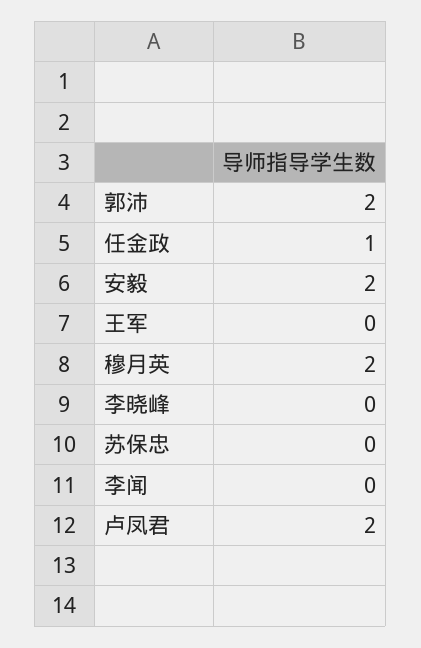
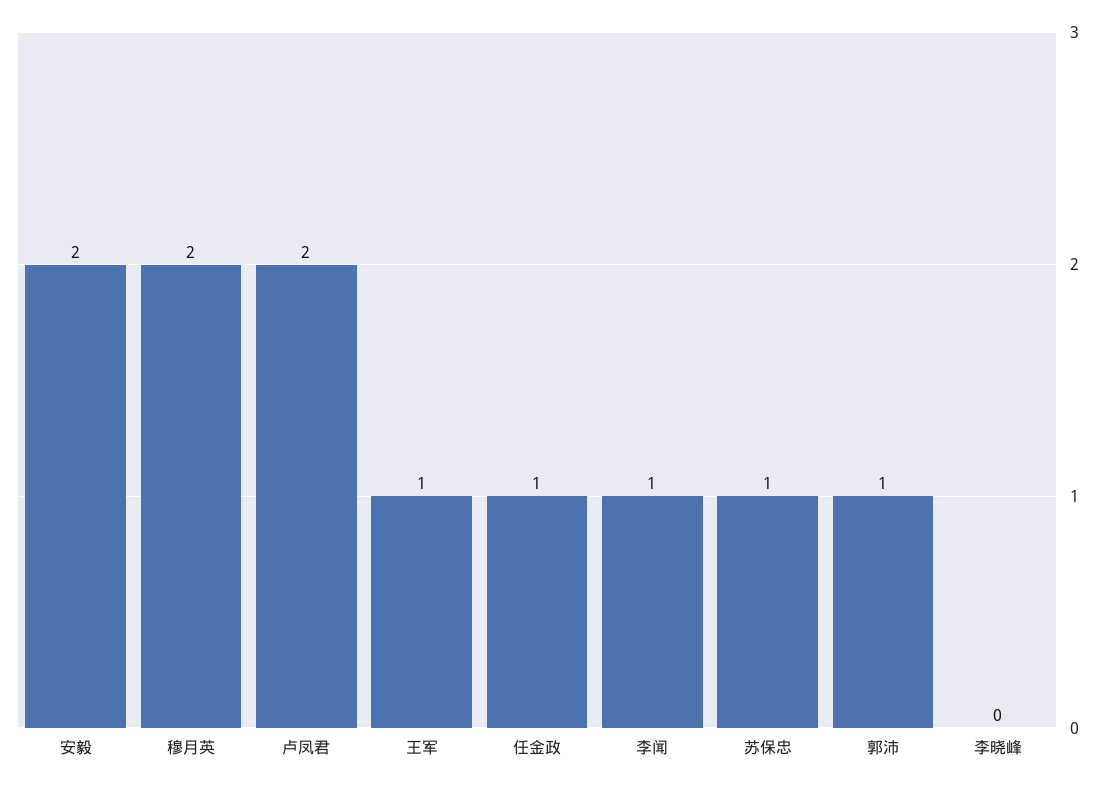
  {
-   "郭沛": 2,
+   "郭沛": 1,
    "任金政": 1,
    "安毅": 2,
-   "王军": 0,
+   "王军": 1,
    "穆月英": 2,
    "李晓峰": 0,
-   "苏保忠": 0,
+   "苏保忠": 1,
-   "李闻": 0,
+   "李闻": 1,
    "卢凤君": 2
  }

